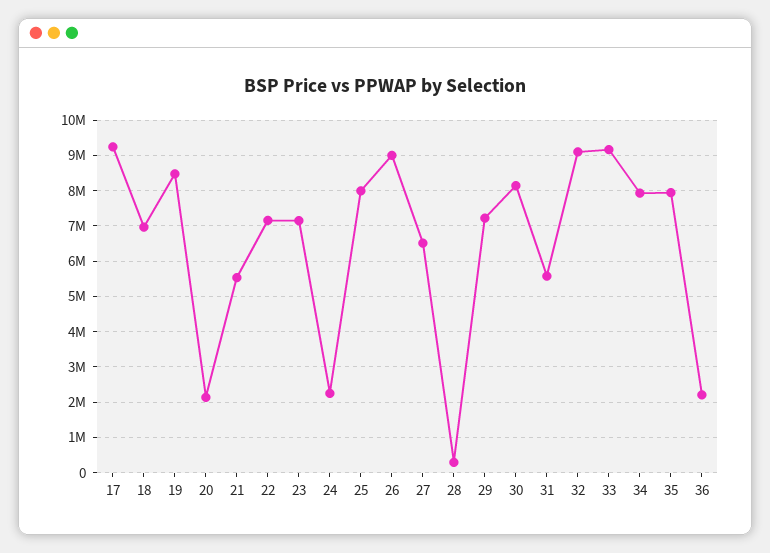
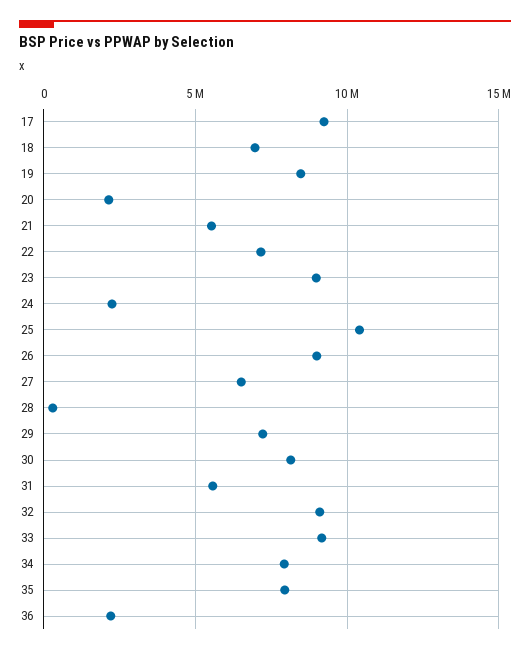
  {
    "17": 9200000,
    "18": 7000000,
    "19": 8400000,
    "20": 2200000,
    "21": 5600000,
    "22": 7200000,
-   "23": 7200000,
+   "23": 9000000,
    "24": 2200000,
-   "25": 8000000,
+   "25": 10500000,
    "26": 9000000,
    "27": 6600000,
    "28": 200000,
    "29": 7200000,
    "30": 8200000,
    "31": 5600000,
    "32": 9000000,
    "33": 9200000,
    "34": 8000000,
    "35": 8000000,
    "36": 2200000
  }

